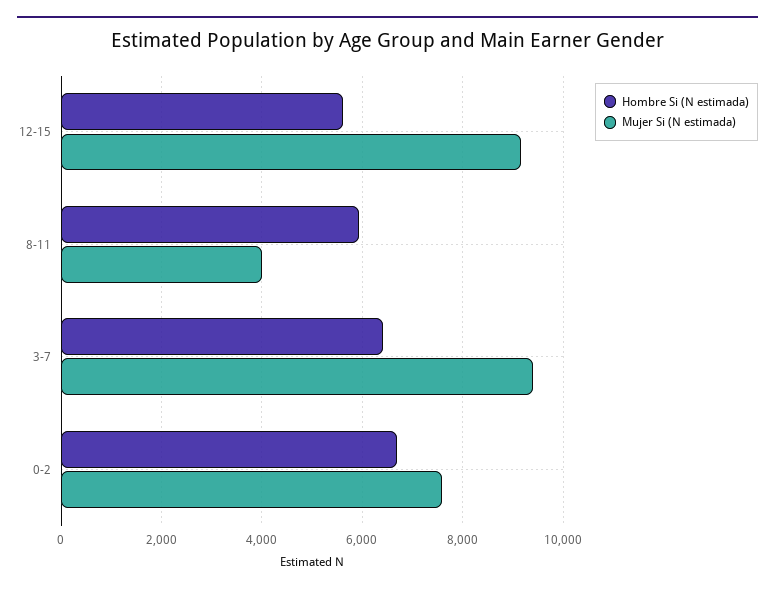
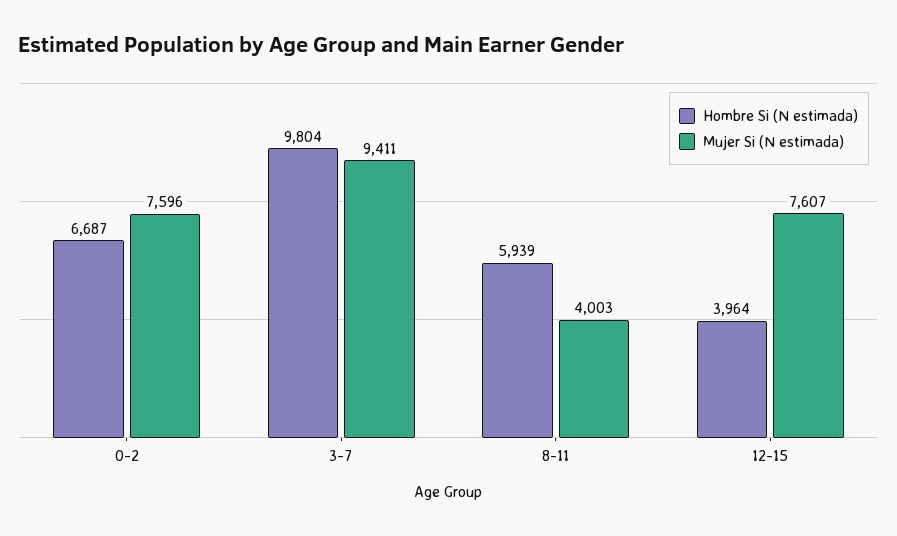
  {
    "Hombre Si (N estimada)": {
-     "12-15": 5600,
+     "12-15": 3964,
      "8-11": 5939,
-     "3-7": 6400,
+     "3-7": 9804,
      "0-2": 6687
    },
    "Mujer Si (N estimada)": {
-     "12-15": 9200,
+     "12-15": 7607,
      "8-11": 4003,
      "3-7": 9411,
      "0-2": 7596
    }
  }

